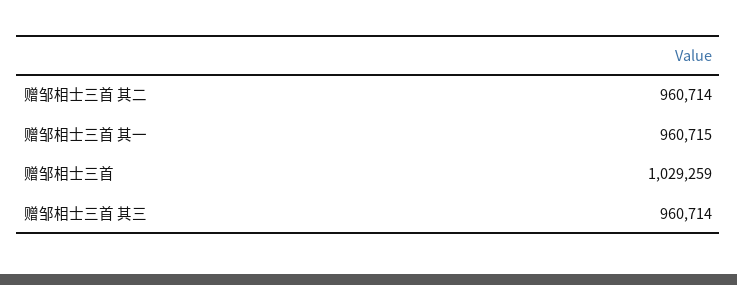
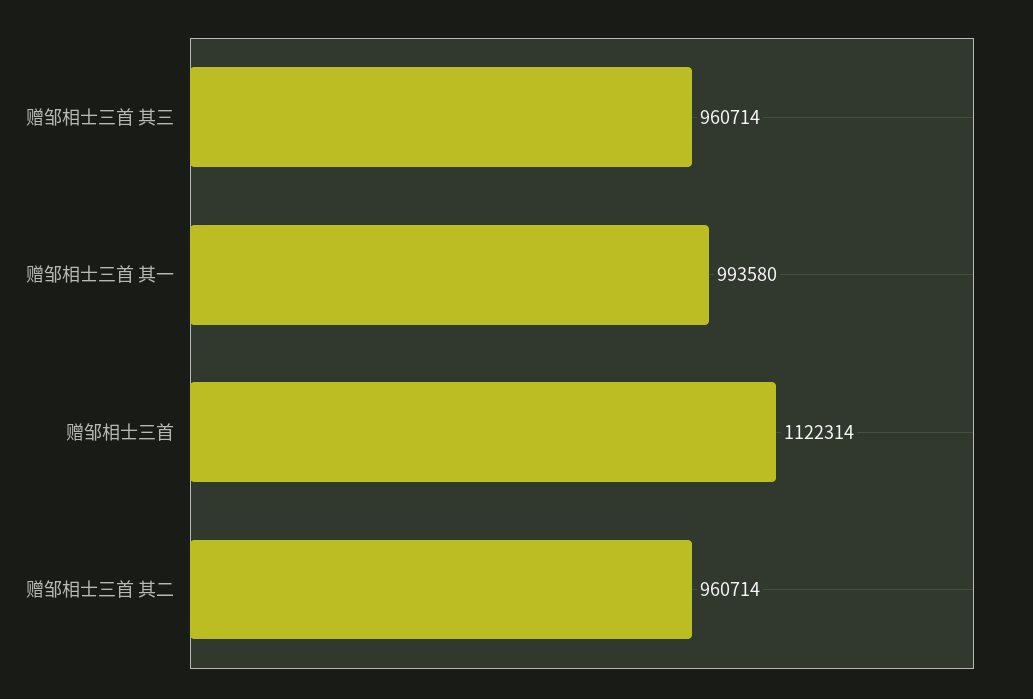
  {
    "赠邹相士三首 其二": 960714,
-   "赠邹相士三首 其一": 960715,
+   "赠邹相士三首 其一": 993580,
-   "赠邹相士三首": 1029259,
+   "赠邹相士三首": 1122314,
    "赠邹相士三首 其三": 960714
  }

